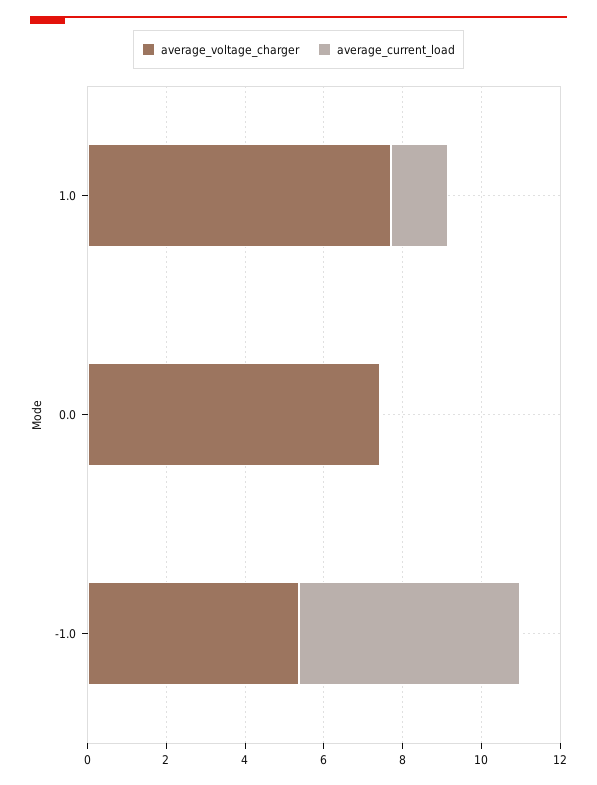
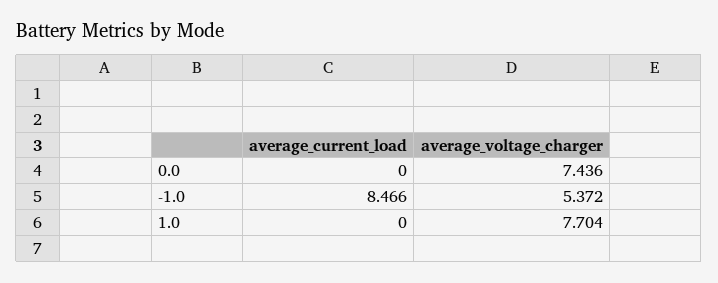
  {
    "average_voltage_charger": {
      "1.0": 7.704,
      "0.0": 7.436,
      "-1.0": 5.372
    },
    "average_current_load": {
-     "1.0": 1.5,
+     "1.0": 0,
      "0.0": 0,
-     "-1.0": 5.5
+     "-1.0": 8.466
    }
  }

